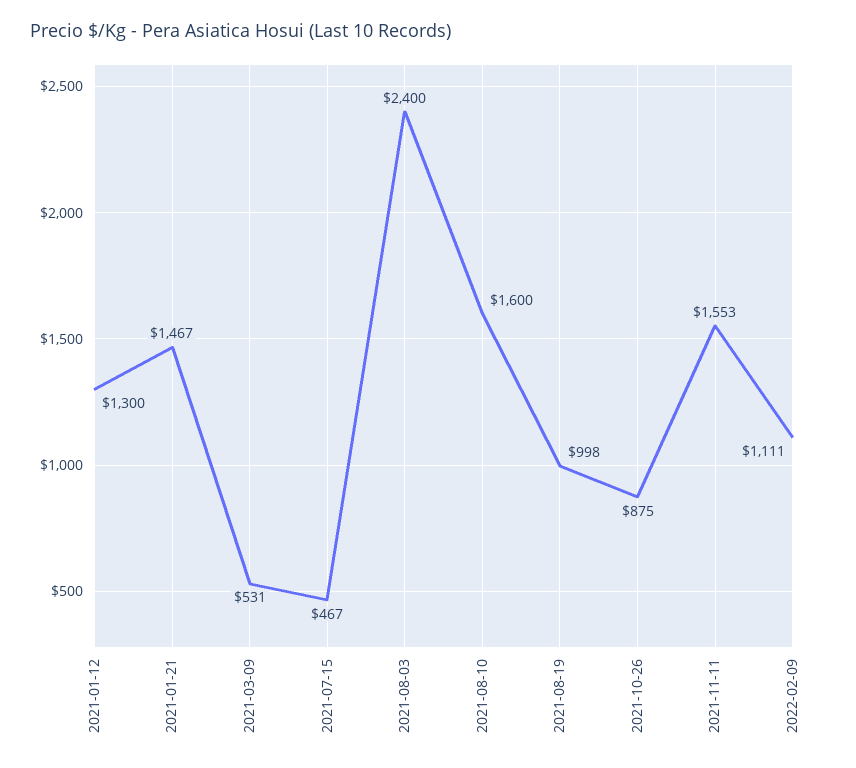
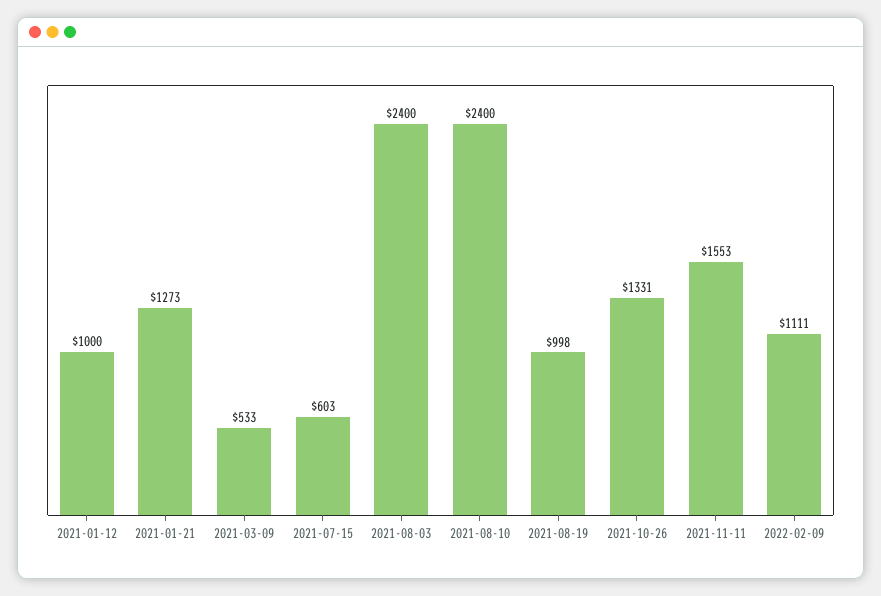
  {
-   "2021-01-12": 1300,
+   "2021-01-12": 1000,
-   "2021-01-21": 1467,
+   "2021-01-21": 1273,
-   "2021-03-09": 531,
+   "2021-03-09": 533,
-   "2021-07-15": 467,
+   "2021-07-15": 603,
    "2021-08-03": 2400,
-   "2021-08-10": 1600,
+   "2021-08-10": 2400,
    "2021-08-19": 998,
-   "2021-10-26": 875,
+   "2021-10-26": 1331,
    "2021-11-11": 1553,
    "2022-02-09": 1111
  }

